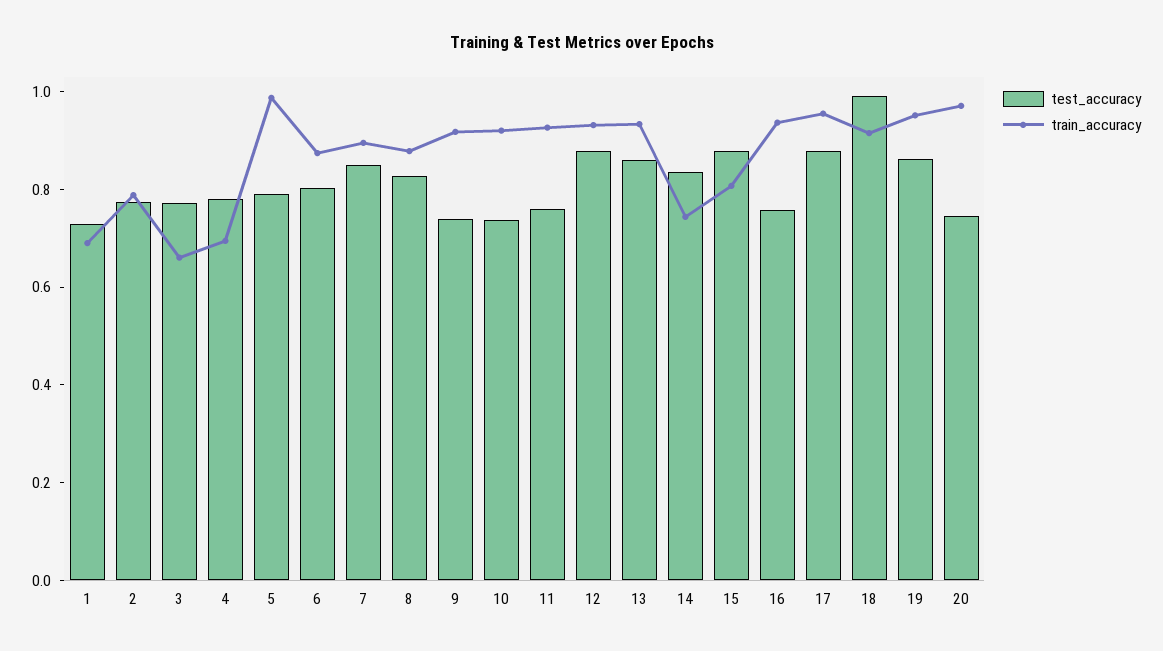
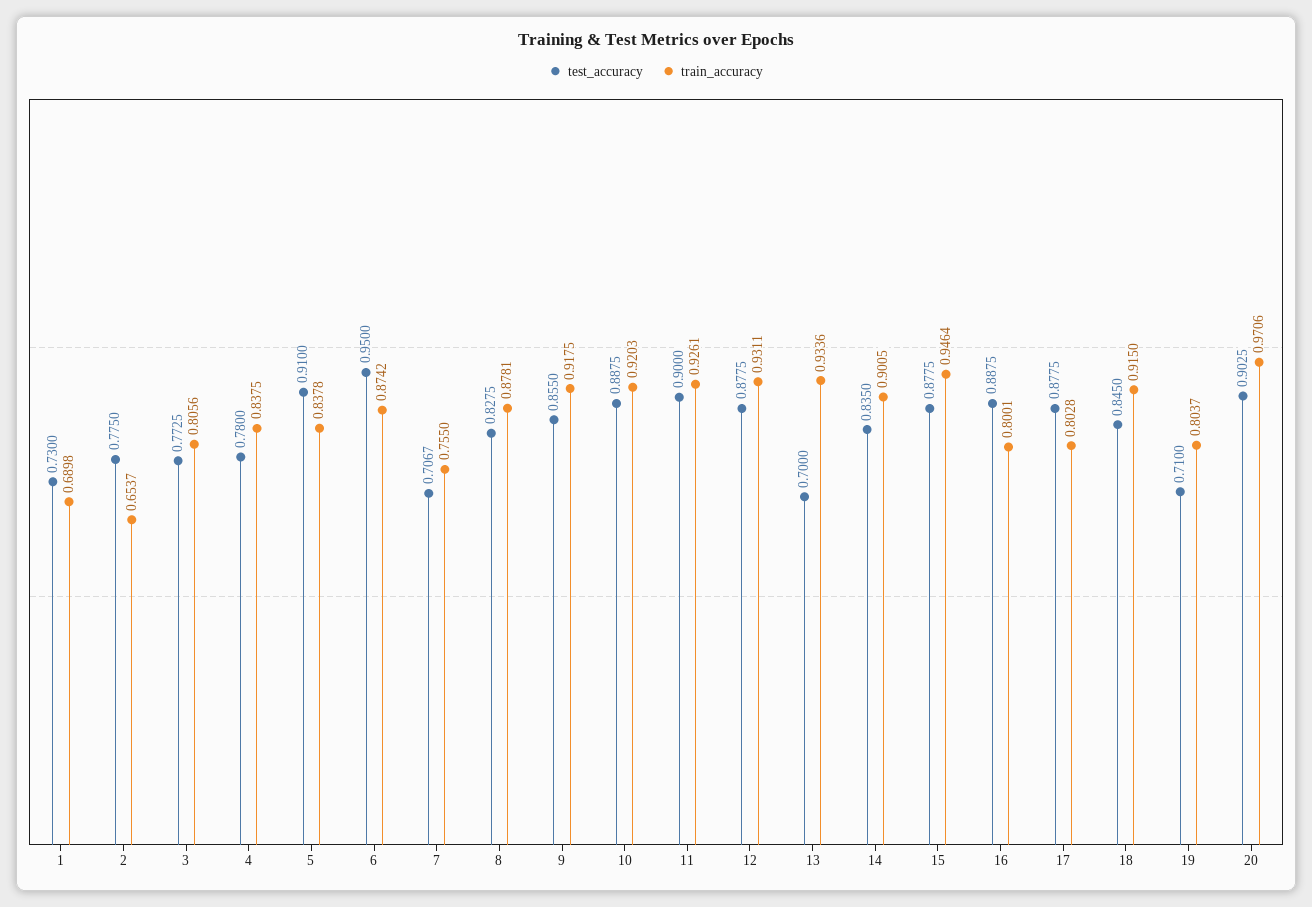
  {
    "test_accuracy": {
      "1": 0.73,
      "2": 0.775,
      "3": 0.7725,
      "4": 0.78,
-     "5": 0.8,
+     "5": 0.91,
-     "6": 0.8,
+     "6": 0.95,
-     "7": 0.85,
+     "7": 0.7067,
      "8": 0.8275,
-     "9": 0.75,
+     "9": 0.855,
-     "10": 0.75,
+     "10": 0.8875,
-     "11": 0.75,
+     "11": 0.9,
      "12": 0.8775,
-     "13": 0.85,
+     "13": 0.7,
      "14": 0.835,
      "15": 0.8775,
-     "16": 0.75,
+     "16": 0.8875,
      "17": 0.8775,
-     "18": 1,
+     "18": 0.845,
-     "19": 0.85,
+     "19": 0.71,
-     "20": 0.75
+     "20": 0.9025
    },
    "train_accuracy": {
      "1": 0.6898,
-     "2": 0.8,
+     "2": 0.6537,
-     "3": 0.65,
+     "3": 0.8056,
-     "4": 0.7,
+     "4": 0.8375,
-     "5": 1,
+     "5": 0.8378,
      "6": 0.8742,
-     "7": 0.9,
+     "7": 0.755,
      "8": 0.8781,
      "9": 0.9175,
      "10": 0.9203,
      "11": 0.9261,
      "12": 0.9311,
      "13": 0.9336,
-     "14": 0.75,
+     "14": 0.9005,
-     "15": 0.8,
+     "15": 0.9464,
-     "16": 0.95,
+     "16": 0.8001,
-     "17": 0.95,
+     "17": 0.8028,
      "18": 0.915,
-     "19": 0.95,
+     "19": 0.8037,
      "20": 0.9706
    }
  }

